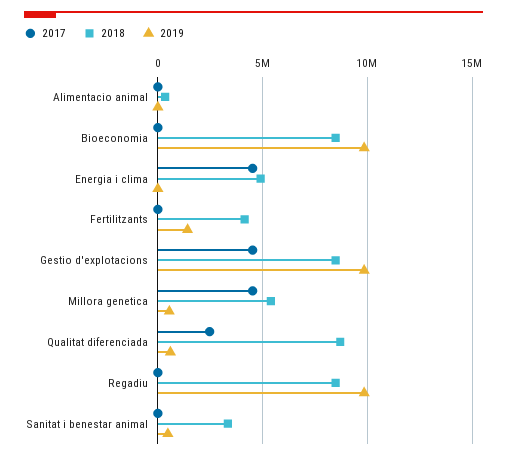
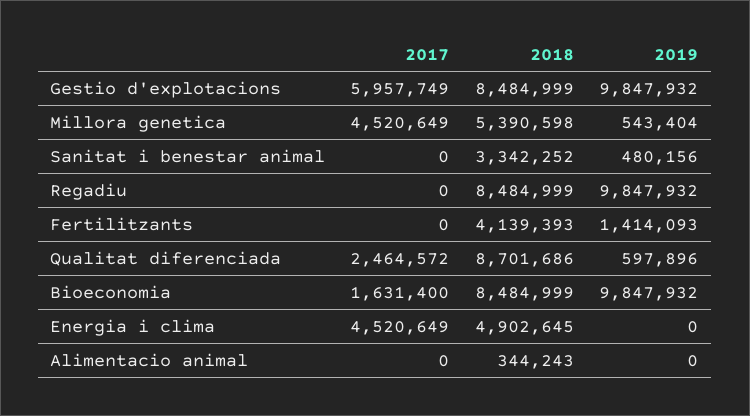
  {
    "2017": {
      "Alimentacio animal": 0,
-     "Bioeconomia": 0,
+     "Bioeconomia": 1631400,
      "Energia i clima": 4520649,
      "Fertilitzants": 0,
-     "Gestio d'explotacions": 4500000,
+     "Gestio d'explotacions": 5957749,
      "Millora genetica": 4520649,
      "Qualitat diferenciada": 2464572,
      "Regadiu": 0,
      "Sanitat i benestar animal": 0
    },
    "2018": {
      "Alimentacio animal": 344243,
      "Bioeconomia": 8484999,
      "Energia i clima": 4902645,
      "Fertilitzants": 4139393,
      "Gestio d'explotacions": 8484999,
      "Millora genetica": 5390598,
      "Qualitat diferenciada": 8701686,
      "Regadiu": 8484999,
      "Sanitat i benestar animal": 3342252
    },
    "2019": {
      "Alimentacio animal": 0,
      "Bioeconomia": 9847932,
      "Energia i clima": 0,
      "Fertilitzants": 1414093,
      "Gestio d'explotacions": 9847932,
      "Millora genetica": 543404,
      "Qualitat diferenciada": 597896,
      "Regadiu": 9847932,
      "Sanitat i benestar animal": 480156
    }
  }

